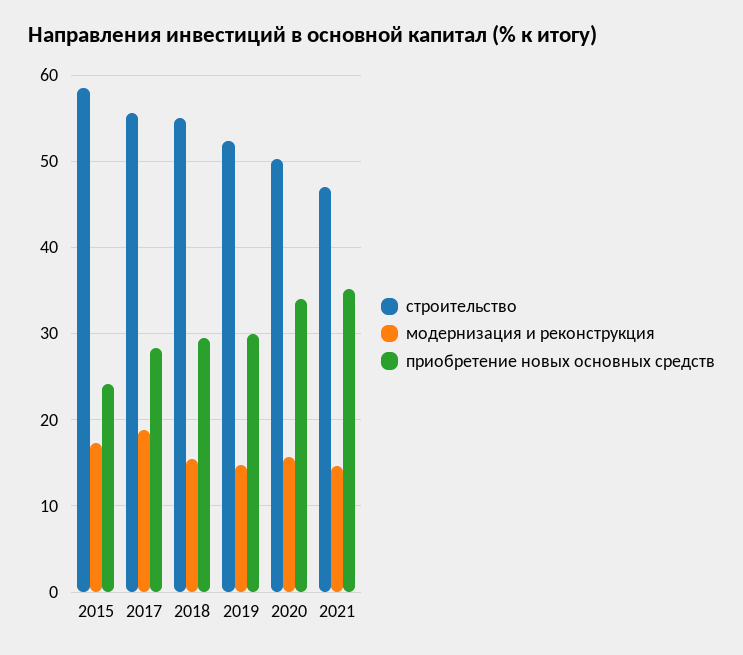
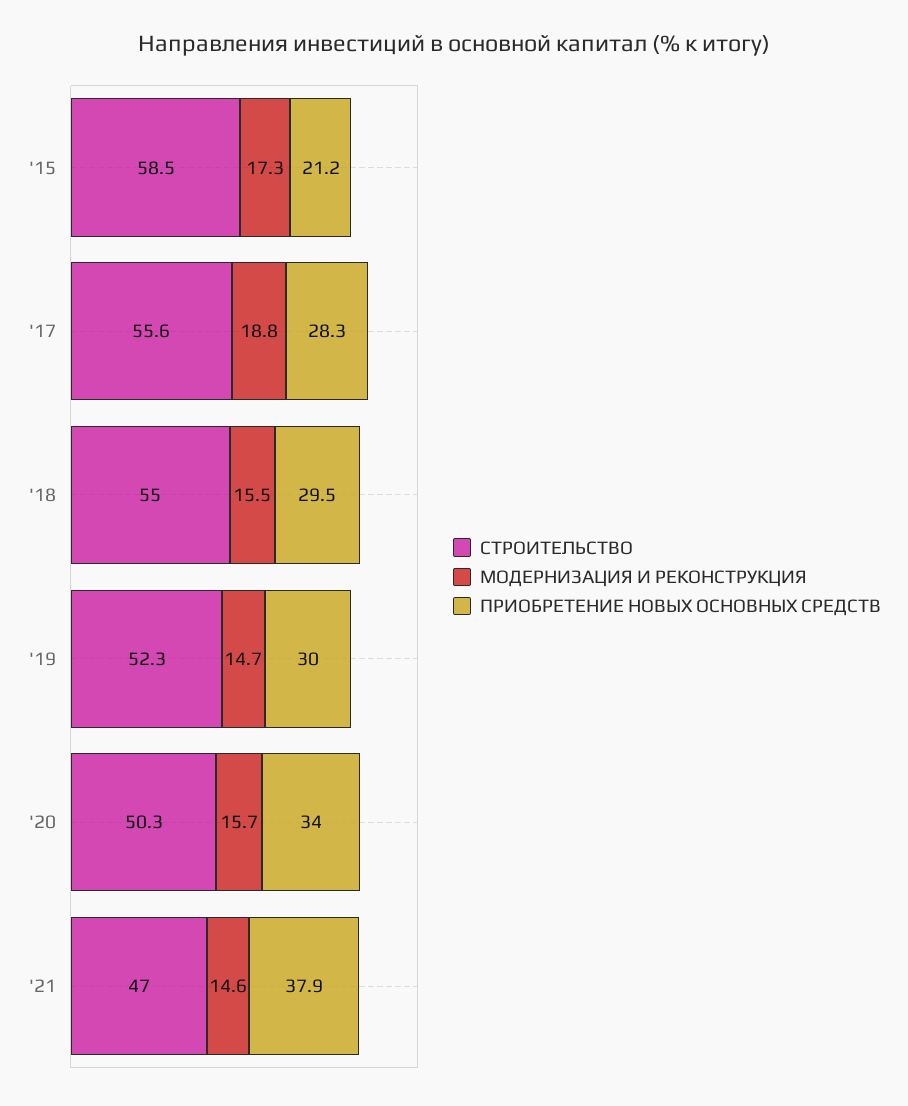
  {
    "строительство": {
      "2015": 58.5,
      "2017": 55.6,
      "2018": 55,
      "2019": 52.3,
      "2020": 50.3,
      "2021": 47
    },
    "модернизация и реконструкция": {
      "2015": 17.3,
      "2017": 18.8,
      "2018": 15.5,
      "2019": 14.7,
      "2020": 15.7,
      "2021": 14.6
    },
    "приобретение новых основных средств": {
-     "2015": 24,
+     "2015": 21.2,
      "2017": 28.3,
      "2018": 29.5,
      "2019": 30,
      "2020": 34,
-     "2021": 35
+     "2021": 37.9
    }
  }

